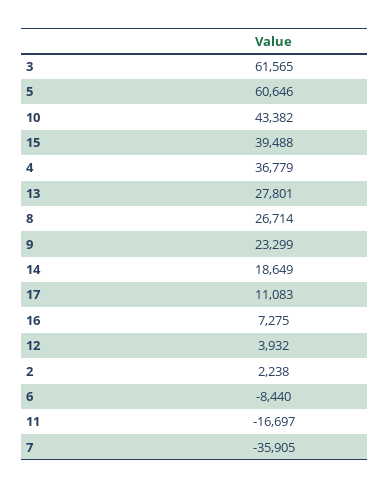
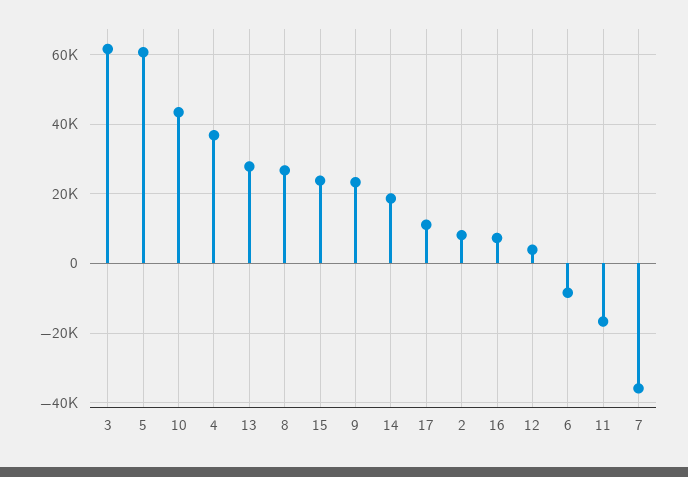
  {
    "3": 61565,
    "5": 60646,
    "10": 43382,
-   "15": 39488,
+   "15": 24000,
    "4": 36779,
    "13": 27801,
    "8": 26714,
    "9": 23299,
    "14": 18649,
    "17": 11083,
    "16": 7275,
    "12": 3932,
-   "2": 2238,
+   "2": 8000,
    "6": -8440,
    "11": -16697,
    "7": -35905
  }

